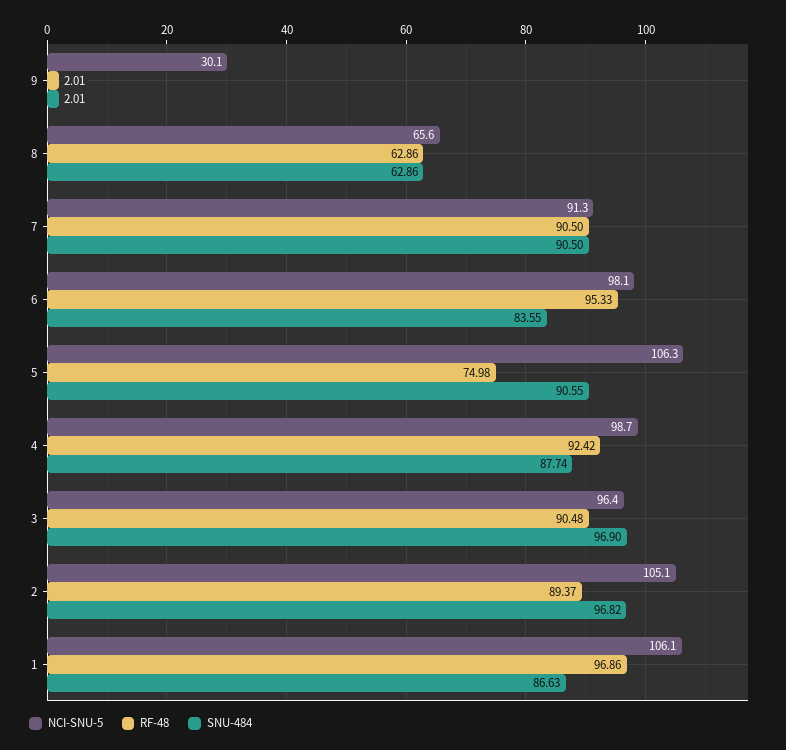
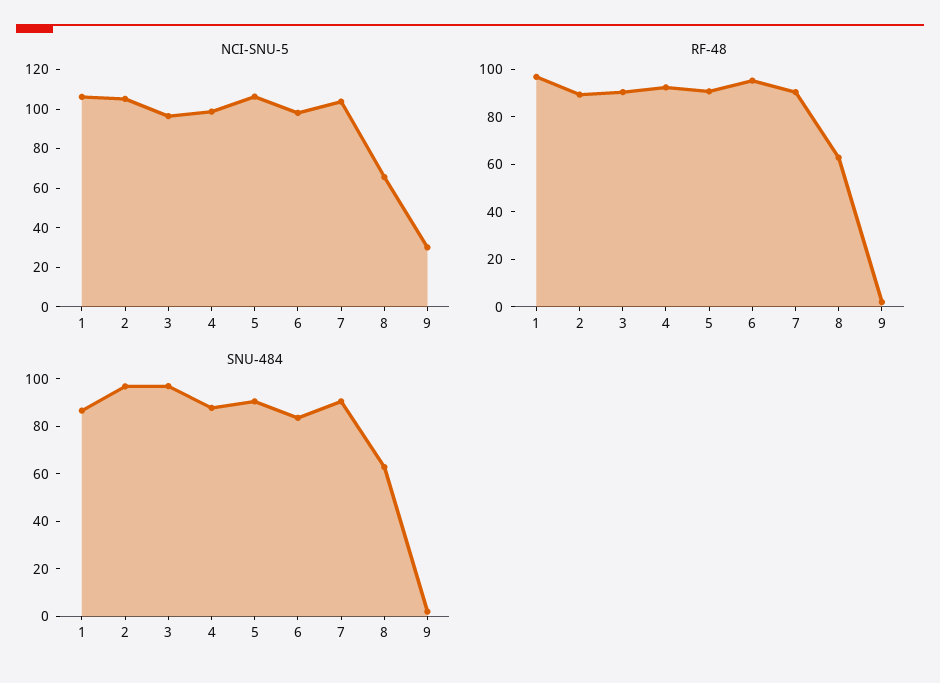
  {
    "NCI-SNU-5": {
      "9": 30.1,
      "8": 65.6,
-     "7": 91.3,
+     "7": 105,
      "6": 98.1,
      "5": 106.3,
      "4": 98.7,
      "3": 96.4,
      "2": 105.1,
      "1": 106.1
    },
    "RF-48": {
      "9": 2.01,
      "8": 62.86,
      "7": 90.5,
      "6": 95.33,
-     "5": 74.98,
+     "5": 90,
      "4": 92.42,
      "3": 90.48,
      "2": 89.37,
      "1": 96.86
    },
    "SNU-484": {
      "9": 2.01,
      "8": 62.86,
      "7": 90.5,
      "6": 83.55,
      "5": 90.55,
      "4": 87.74,
      "3": 96.9,
      "2": 96.82,
      "1": 86.63
    }
  }

